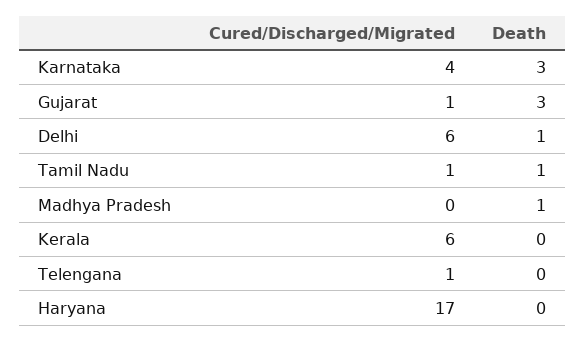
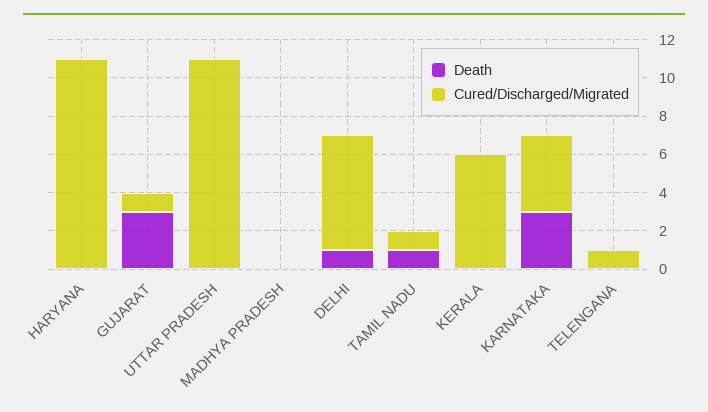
  {
    "Cured/Discharged/Migrated": {
      "Karnataka": 4,
      "Gujarat": 1,
      "Delhi": 6,
      "Tamil Nadu": 1,
      "Madhya Pradesh": 0,
      "Kerala": 6,
      "Telengana": 1,
-     "Haryana": 17
+     "Haryana": 11,
+     "UTTAR PRADESH": 11
    },
    "Death": {
      "Karnataka": 3,
      "Gujarat": 3,
      "Delhi": 1,
      "Tamil Nadu": 1,
-     "Madhya Pradesh": 1,
+     "Madhya Pradesh": 0,
      "Kerala": 0,
      "Telengana": 0,
-     "Haryana": 0
+     "Haryana": 0,
+     "UTTAR PRADESH": 0
    }
  }

